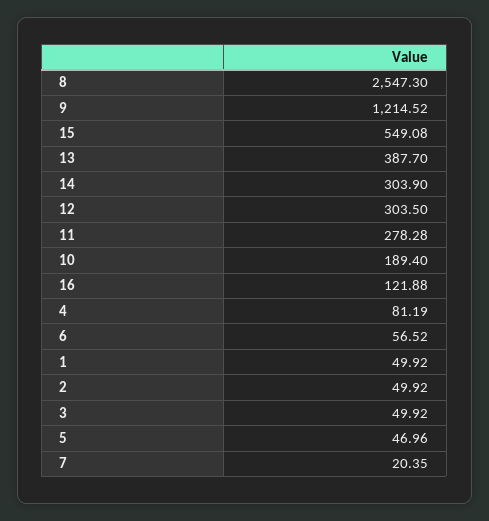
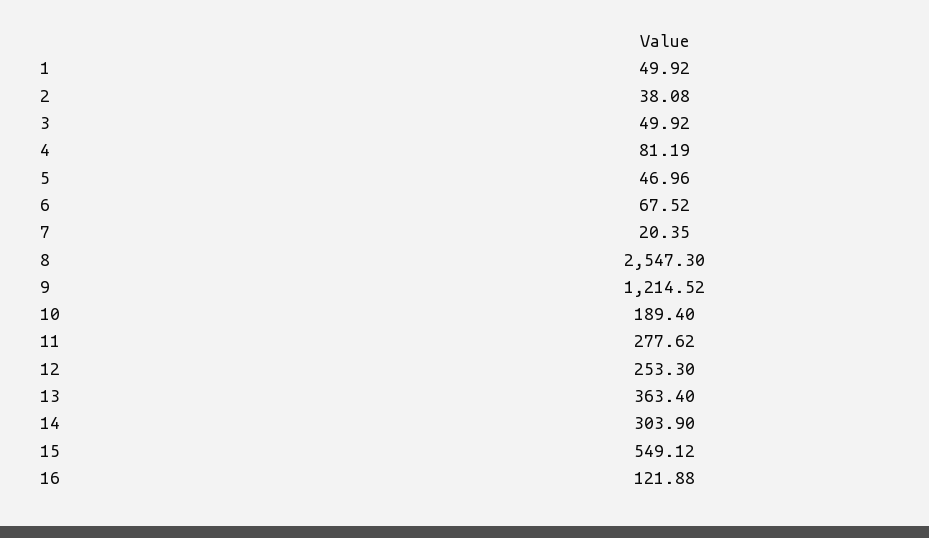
  {
    "8": 2547.3,
    "9": 1214.52,
-   "15": 549.08,
+   "15": 549.12,
-   "13": 387.7,
+   "13": 363.4,
    "14": 303.9,
-   "12": 303.5,
+   "12": 253.3,
-   "11": 278.28,
+   "11": 277.62,
    "10": 189.4,
    "16": 121.88,
    "4": 81.19,
-   "6": 56.52,
+   "6": 67.52,
    "1": 49.92,
-   "2": 49.92,
+   "2": 38.08,
    "3": 49.92,
    "5": 46.96,
    "7": 20.35
  }

